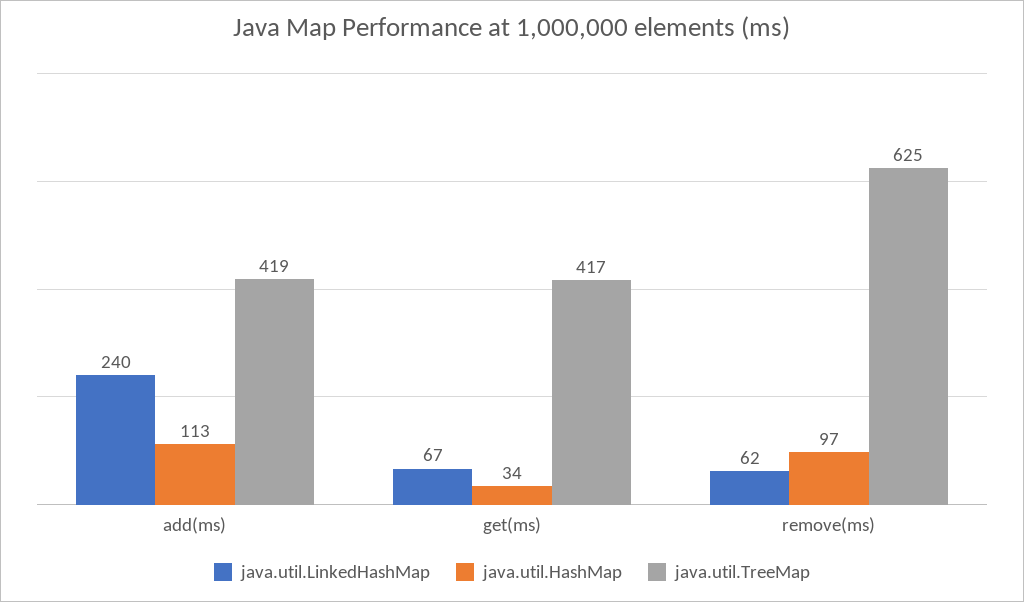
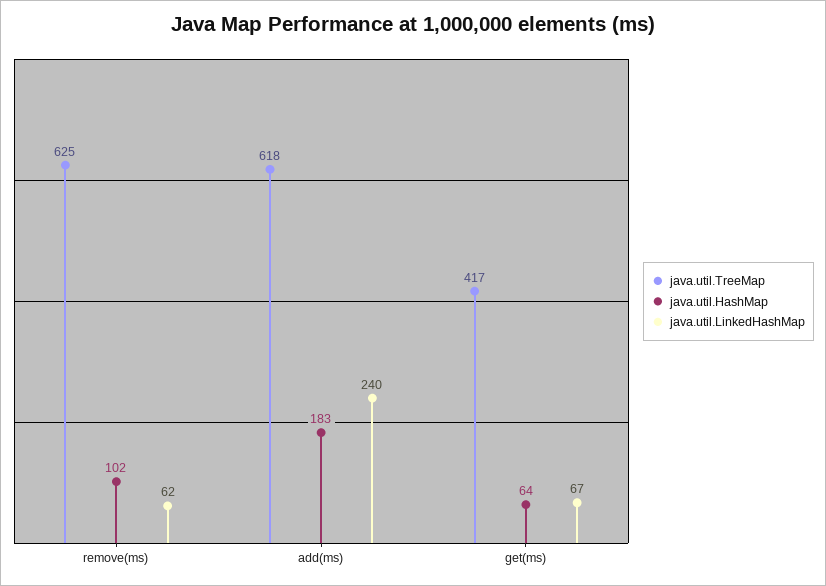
  {
    "java.util.LinkedHashMap": {
      "add(ms)": 240,
      "get(ms)": 67,
      "remove(ms)": 62
    },
    "java.util.HashMap": {
-     "add(ms)": 113,
+     "add(ms)": 183,
-     "get(ms)": 34,
+     "get(ms)": 64,
-     "remove(ms)": 97
+     "remove(ms)": 102
    },
    "java.util.TreeMap": {
-     "add(ms)": 419,
+     "add(ms)": 618,
      "get(ms)": 417,
      "remove(ms)": 625
    }
  }

